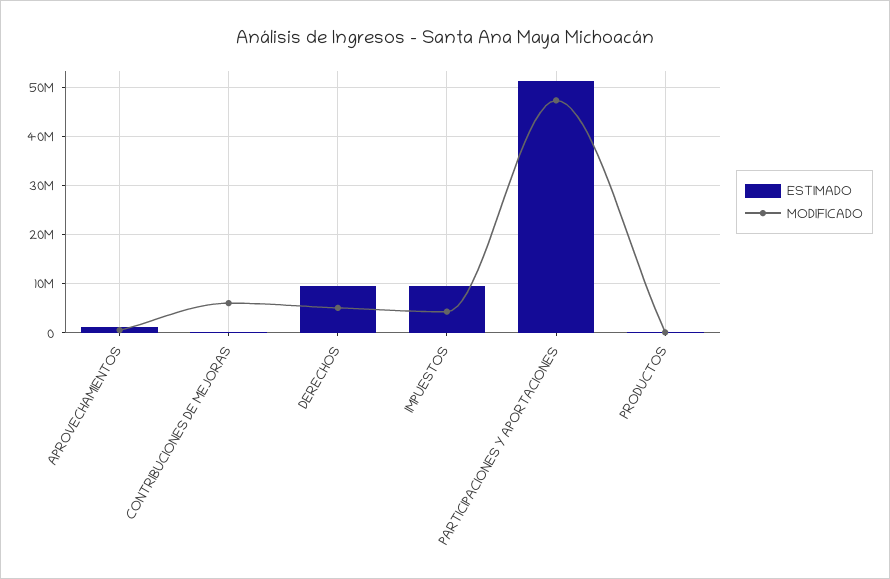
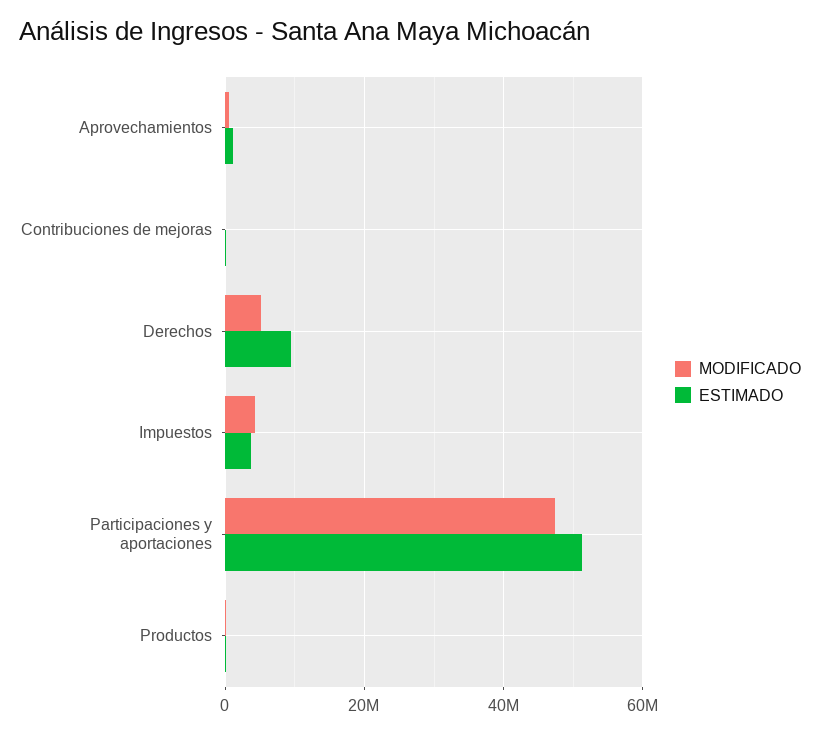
  {
    "ESTIMADO": {
      "APROVECHAMIENTOS": 2000000,
      "CONTRIBUCIONES DE MEJORAS": 0,
      "DERECHOS": 10000000,
-     "IMPUESTOS": 10000000,
+     "IMPUESTOS": 4000000,
      "PARTICIPACIONES Y APORTACIONES": 52000000,
      "PRODUCTOS": 0
    },
    "MODIFICADO": {
      "APROVECHAMIENTOS": 0,
-     "CONTRIBUCIONES DE MEJORAS": 6000000,
+     "CONTRIBUCIONES DE MEJORAS": 0,
      "DERECHOS": 6000000,
      "IMPUESTOS": 4000000,
      "PARTICIPACIONES Y APORTACIONES": 48000000,
      "PRODUCTOS": 0
    }
  }

